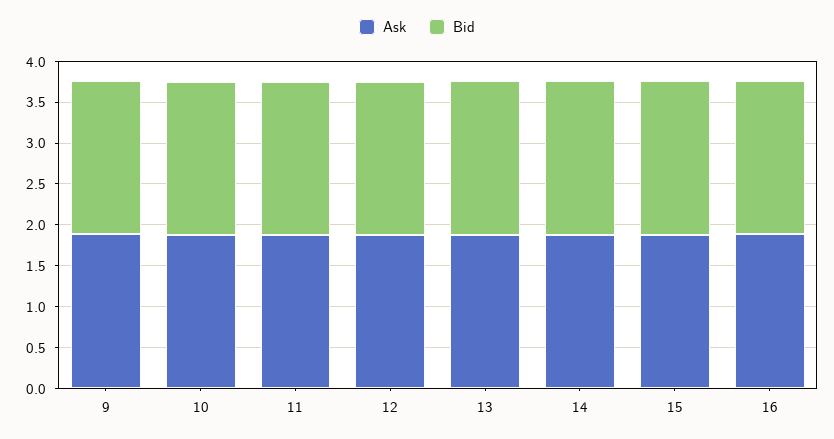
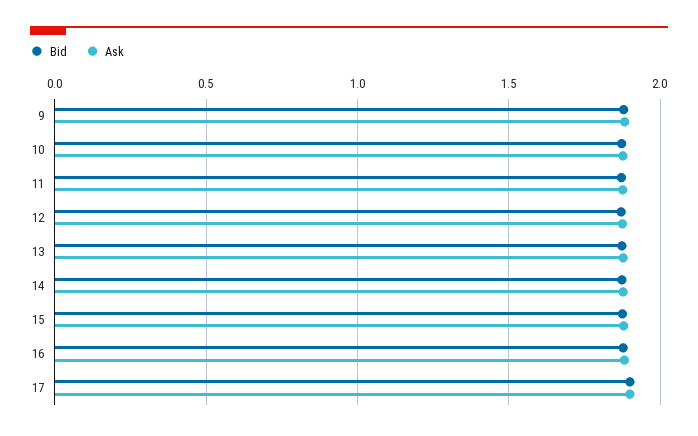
  {
    "Ask": {
      "9": 1.9,
      "10": 1.9,
      "11": 1.9,
      "12": 1.9,
      "13": 1.9,
      "14": 1.9,
      "15": 1.9,
-     "16": 1.9
+     "16": 1.9,
+     "17": 1.9
    },
    "Bid": {
      "9": 1.9,
      "10": 1.85,
      "11": 1.85,
      "12": 1.85,
      "13": 1.85,
      "14": 1.85,
      "15": 1.9,
-     "16": 1.9
+     "16": 1.9,
+     "17": 1.9
    }
  }

